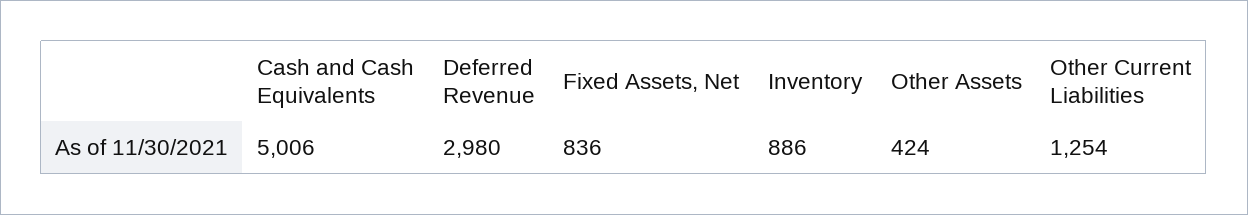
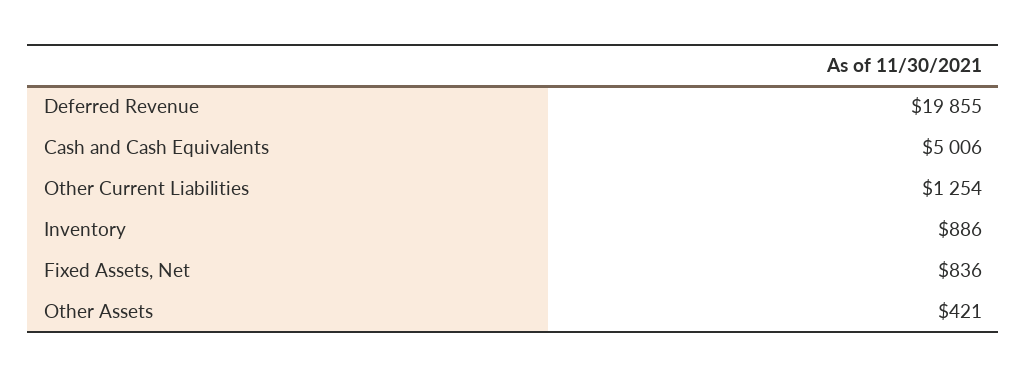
  {
    "Cash and Cash Equivalents": 5006,
-   "Deferred Revenue": 2980,
+   "Deferred Revenue": 19855,
    "Fixed Assets, Net": 836,
    "Inventory": 886,
-   "Other Assets": 424,
+   "Other Assets": 421,
    "Other Current Liabilities": 1254
  }

